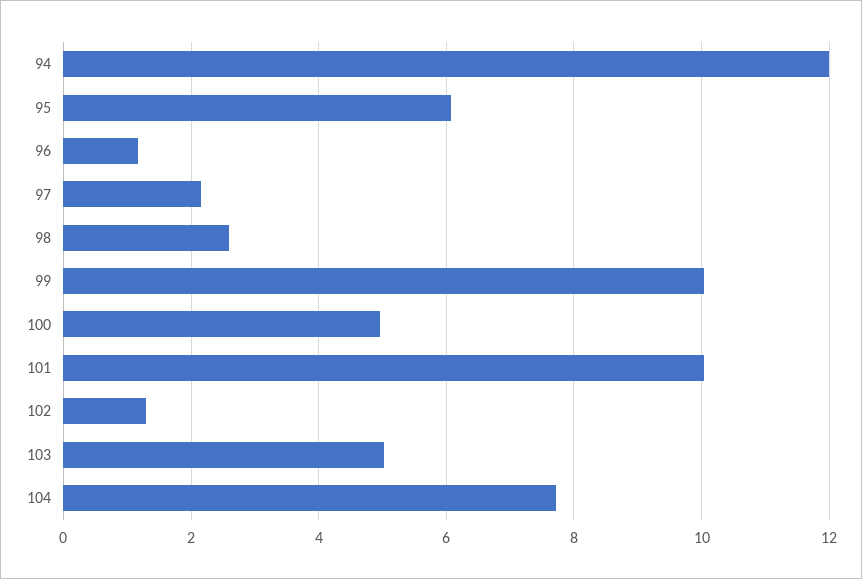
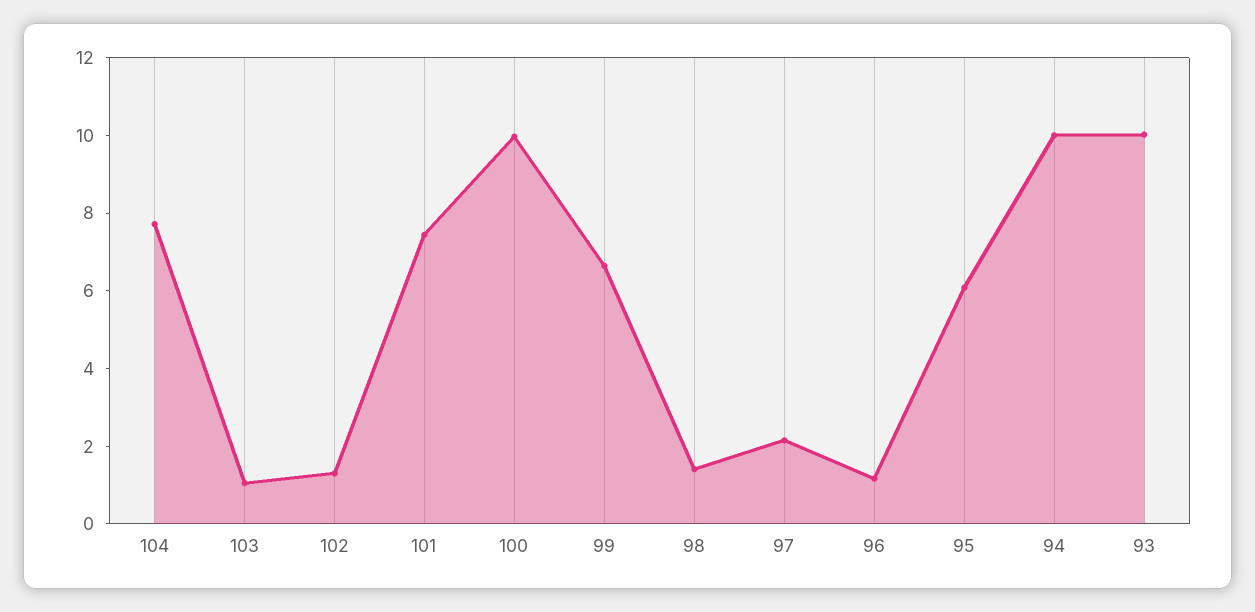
  {
-   "94": 12,
+   "94": 10,
    "95": 6,
    "96": 1.2,
    "97": 2.2,
-   "98": 2.6,
+   "98": 1.5,
-   "99": 10,
+   "99": 6.5,
-   "100": 5,
+   "100": 10,
-   "101": 10,
+   "101": 7.5,
    "102": 1.4,
-   "103": 5,
+   "103": 1,
-   "104": 7.8
+   "104": 7.8,
+   "93": 10
  }

